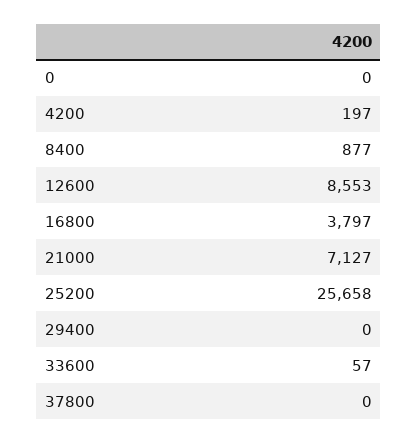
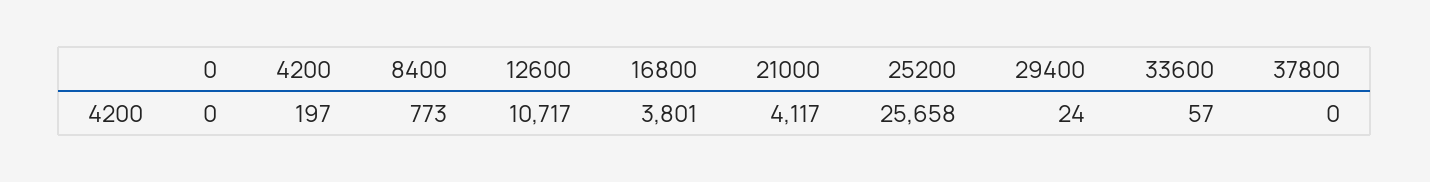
  {
    "0": 0,
    "4200": 197,
-   "8400": 877,
+   "8400": 773,
-   "12600": 8553,
+   "12600": 10717,
-   "16800": 3797,
+   "16800": 3801,
-   "21000": 7127,
+   "21000": 4117,
    "25200": 25658,
-   "29400": 0,
+   "29400": 24,
    "33600": 57,
    "37800": 0
  }

